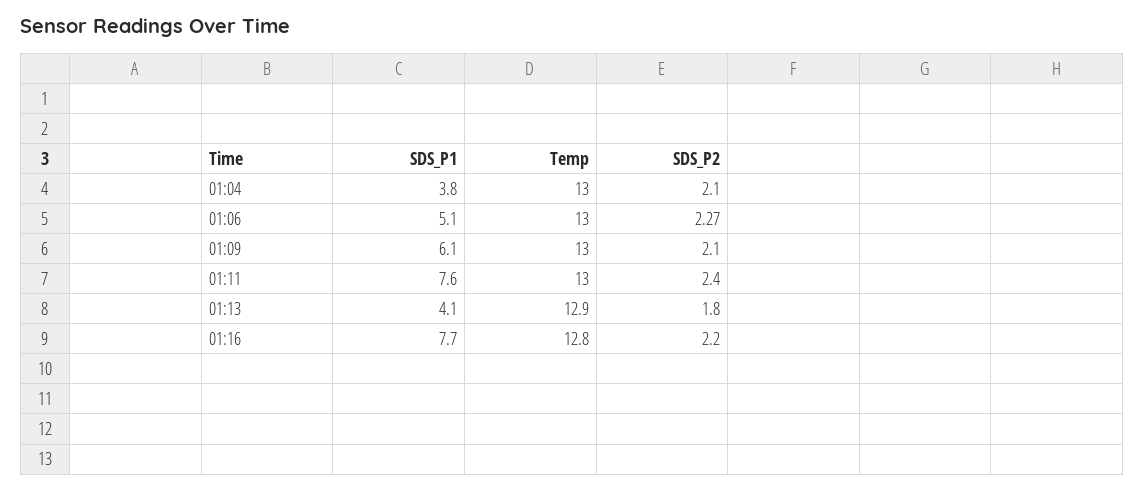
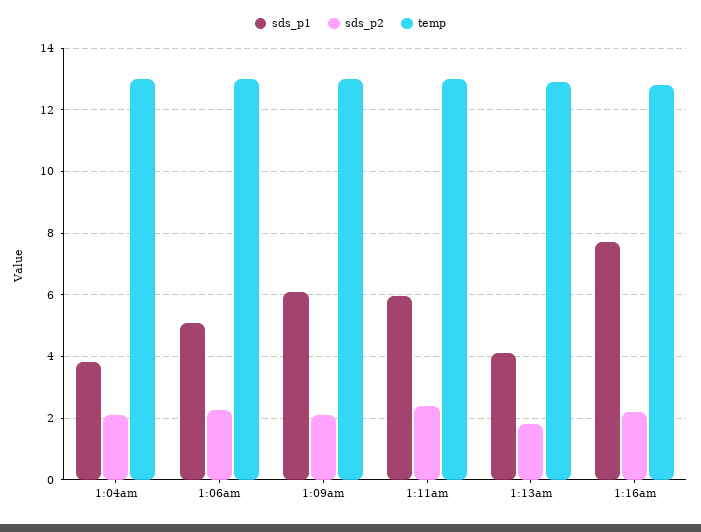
  {
    "SDS_P1": {
      "01:04": 3.8,
      "01:06": 5.1,
      "01:09": 6.1,
-     "01:11": 7.6,
+     "01:11": 6,
      "01:13": 4.1,
      "01:16": 7.7
    },
    "Temp": {
      "01:04": 13,
      "01:06": 13,
      "01:09": 13,
      "01:11": 13,
      "01:13": 12.9,
      "01:16": 12.8
    },
    "SDS_P2": {
      "01:04": 2.1,
      "01:06": 2.27,
      "01:09": 2.1,
      "01:11": 2.4,
      "01:13": 1.8,
      "01:16": 2.2
    }
  }

